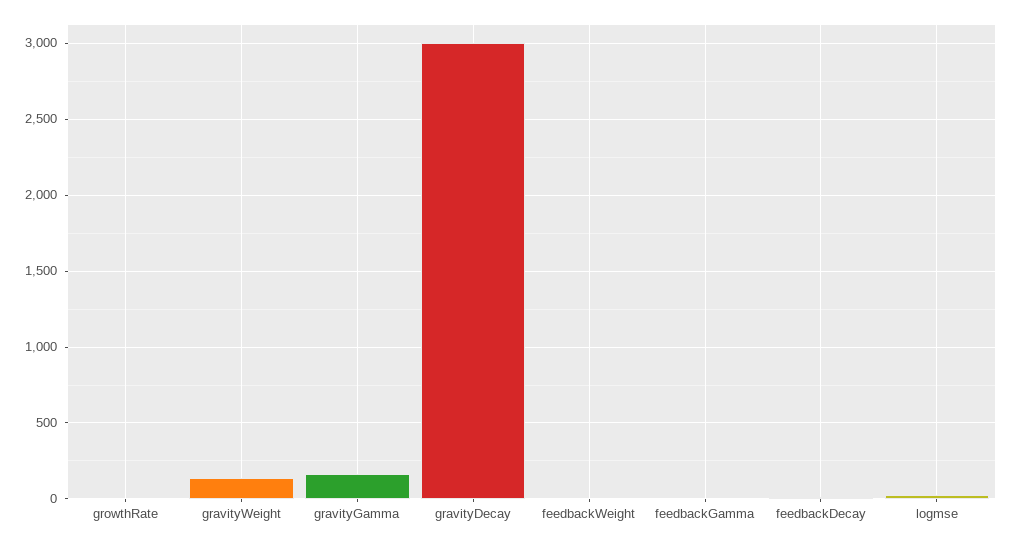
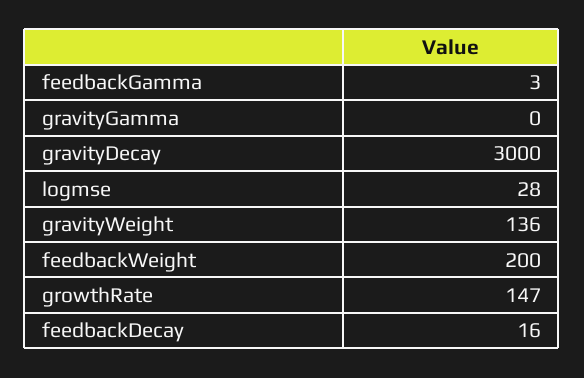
  {
-   "growthRate": 0,
+   "growthRate": 147,
    "gravityWeight": 136,
-   "gravityGamma": 150,
+   "gravityGamma": 0,
    "gravityDecay": 3000,
-   "feedbackWeight": 0,
+   "feedbackWeight": 200,
    "feedbackGamma": 3,
    "feedbackDecay": 16,
    "logmse": 28
  }

